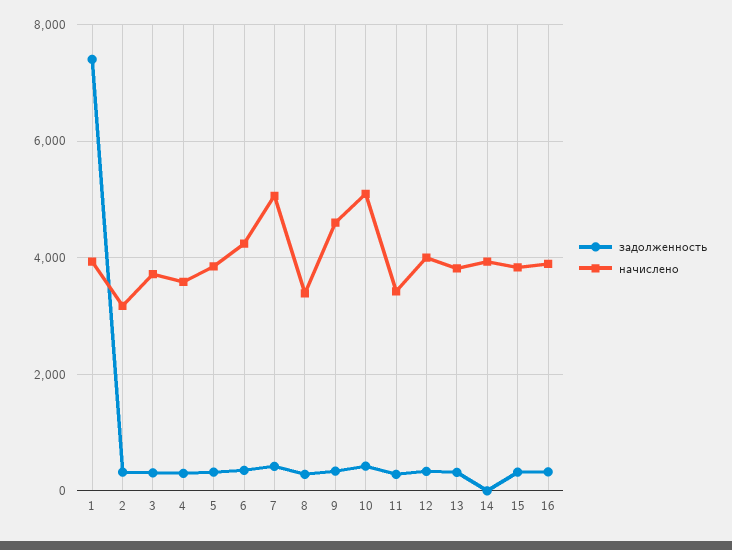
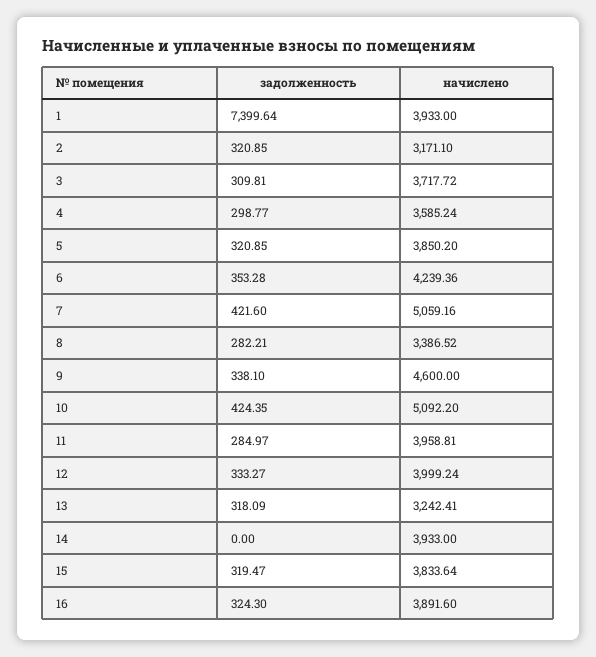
  {
    "задолженность": {
      "1": 7399.64,
      "2": 320.85,
      "3": 309.81,
      "4": 298.77,
      "5": 320.85,
      "6": 353.28,
      "7": 421.6,
      "8": 282.21,
      "9": 338.1,
      "10": 424.35,
      "11": 284.97,
      "12": 333.27,
      "13": 318.09,
      "14": 0,
      "15": 319.47,
      "16": 324.3
    },
    "начислено": {
      "1": 3933,
      "2": 3171.1,
      "3": 3717.72,
      "4": 3585.24,
      "5": 3850.2,
      "6": 4239.36,
      "7": 5059.16,
      "8": 3386.52,
      "9": 4600,
      "10": 5092.2,
-     "11": 3400,
+     "11": 3958.81,
      "12": 3999.24,
-     "13": 3800,
+     "13": 3242.41,
      "14": 3933,
      "15": 3833.64,
      "16": 3891.6
    }
  }

